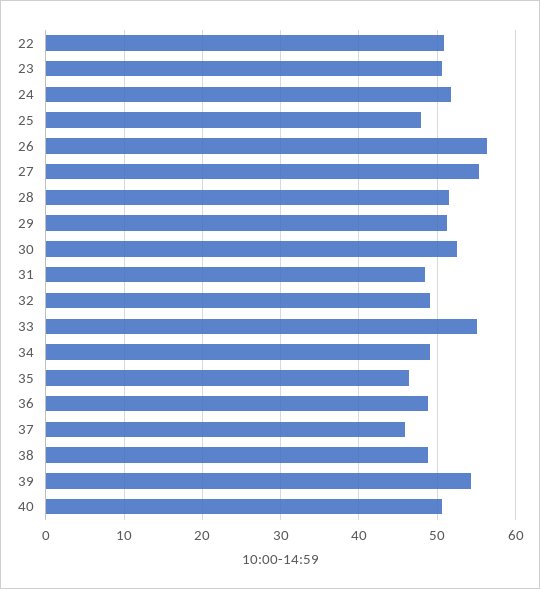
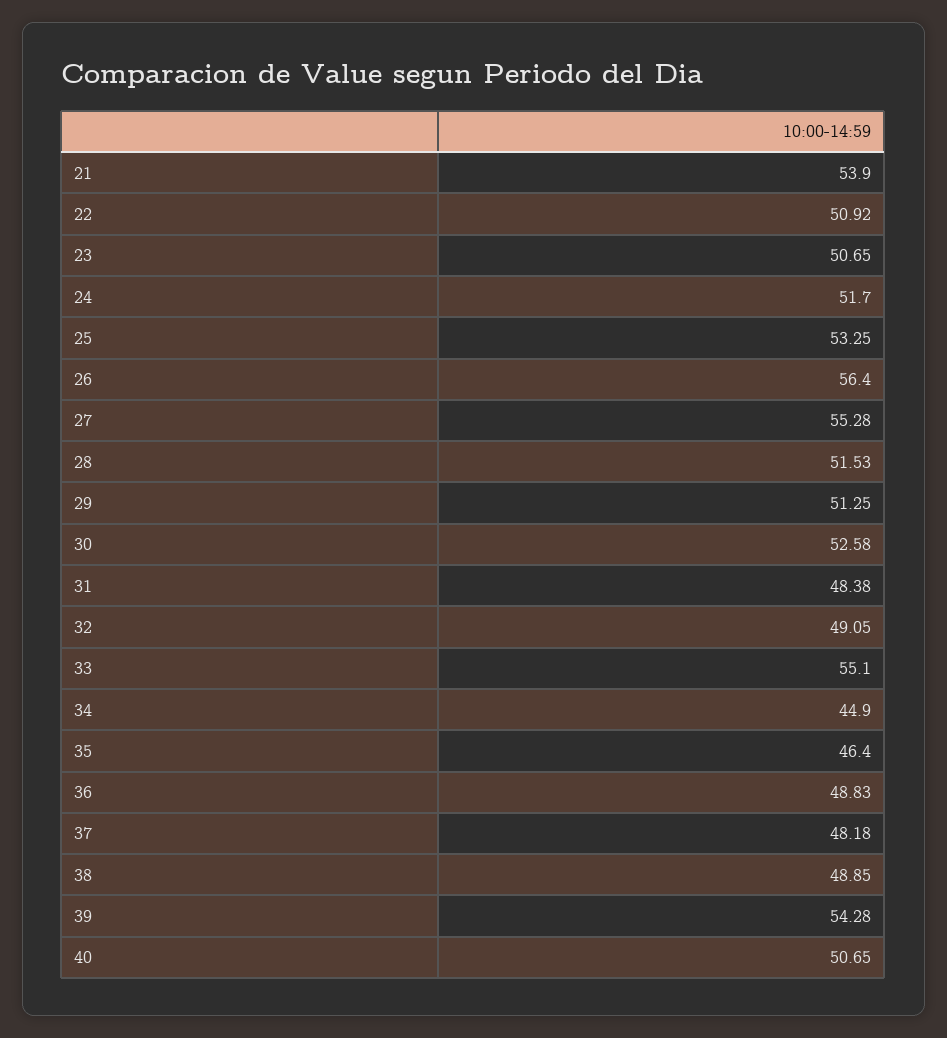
  {
    "22": 50.92,
    "23": 50.65,
    "24": 51.7,
-   "25": 48,
+   "25": 53.25,
    "26": 56.4,
    "27": 55.28,
    "28": 51.53,
    "29": 51.25,
    "30": 52.58,
    "31": 48.38,
    "32": 49.05,
    "33": 55.1,
-   "34": 49,
+   "34": 44.9,
    "35": 46.4,
    "36": 48.83,
-   "37": 46,
+   "37": 48.18,
    "38": 48.85,
    "39": 54.28,
-   "40": 50.65
+   "40": 50.65,
+   "21": 53.9
  }

